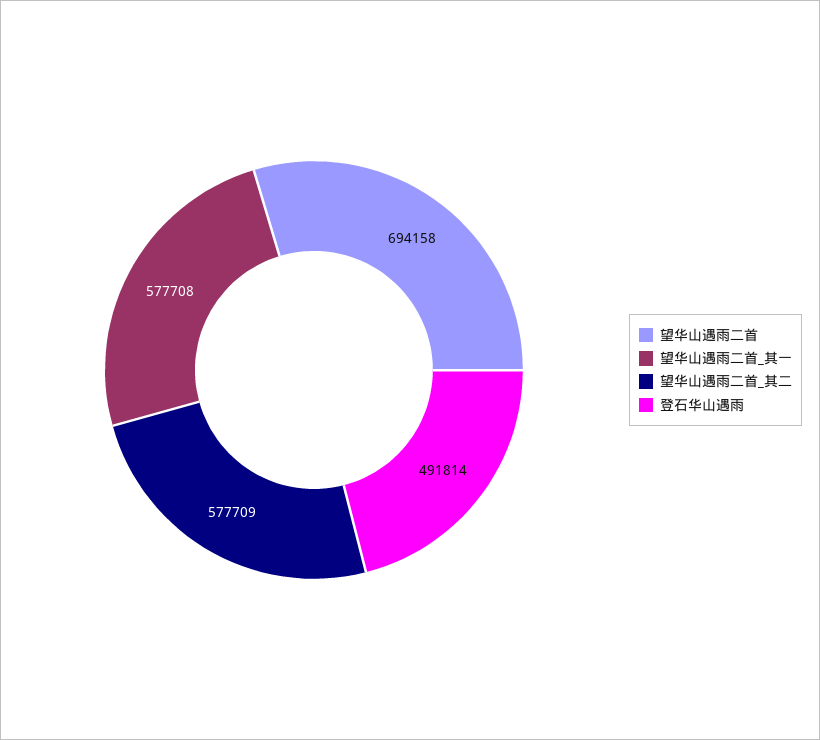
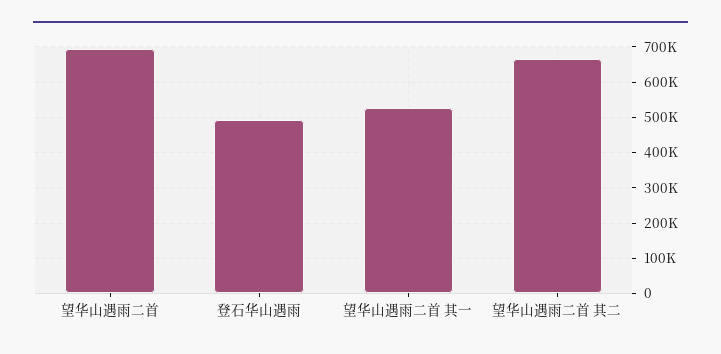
  {
    "望华山遇雨二首": 694158,
-   "望华山遇雨二首_其一": 577708,
+   "望华山遇雨二首_其一": 520000,
-   "望华山遇雨二首_其二": 577709,
+   "望华山遇雨二首_其二": 660000,
    "登石华山遇雨": 491814
  }

